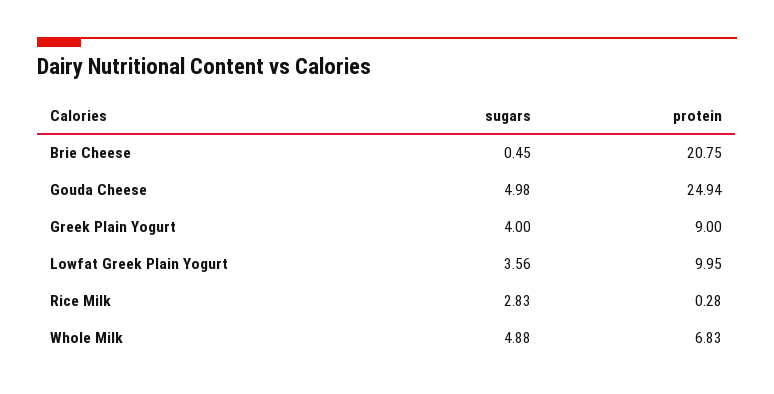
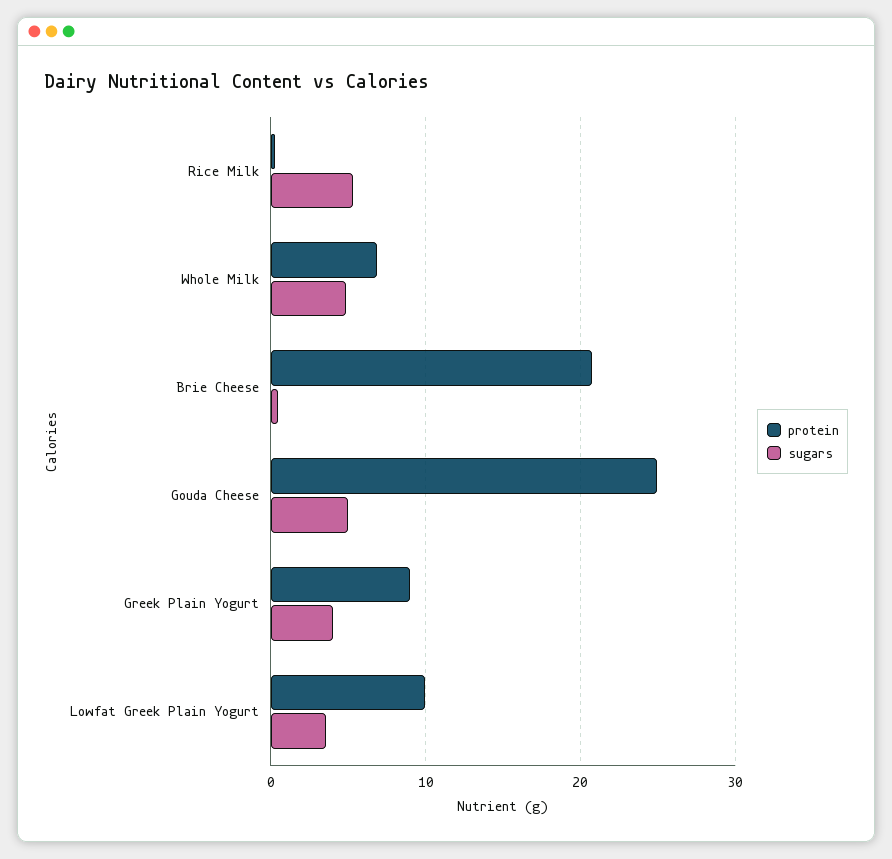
  {
    "sugars": {
      "Brie Cheese": 0.45,
      "Gouda Cheese": 4.98,
      "Greek Plain Yogurt": 4,
      "Lowfat Greek Plain Yogurt": 3.56,
-     "Rice Milk": 2.83,
+     "Rice Milk": 5,
      "Whole Milk": 4.88
    },
    "protein": {
      "Brie Cheese": 20.75,
      "Gouda Cheese": 24.94,
      "Greek Plain Yogurt": 9,
      "Lowfat Greek Plain Yogurt": 9.95,
      "Rice Milk": 0.28,
      "Whole Milk": 6.83
    }
  }

